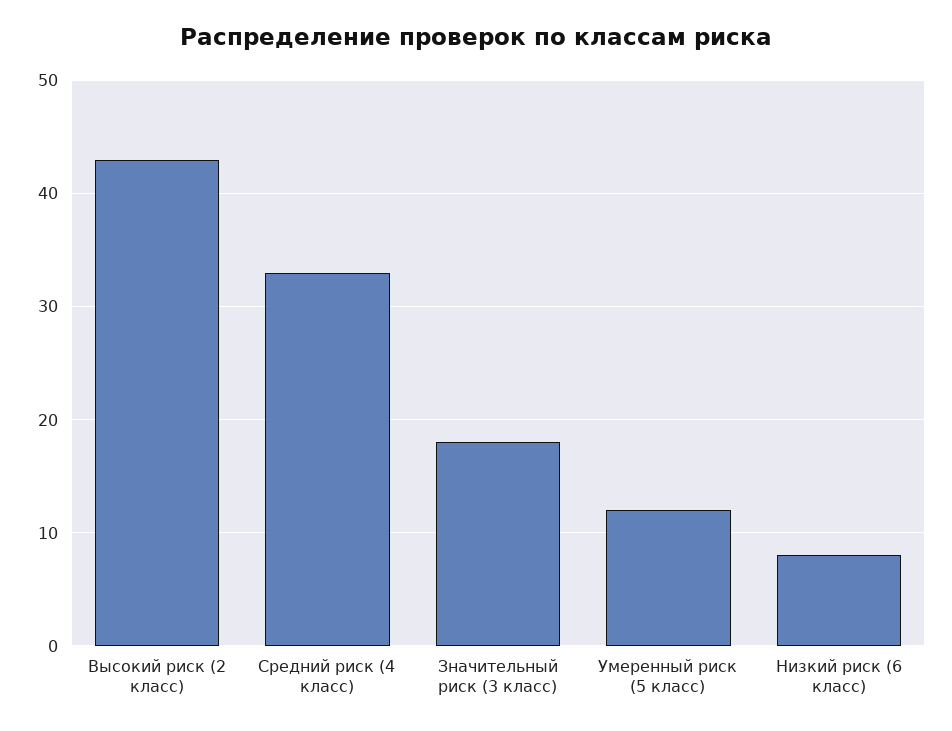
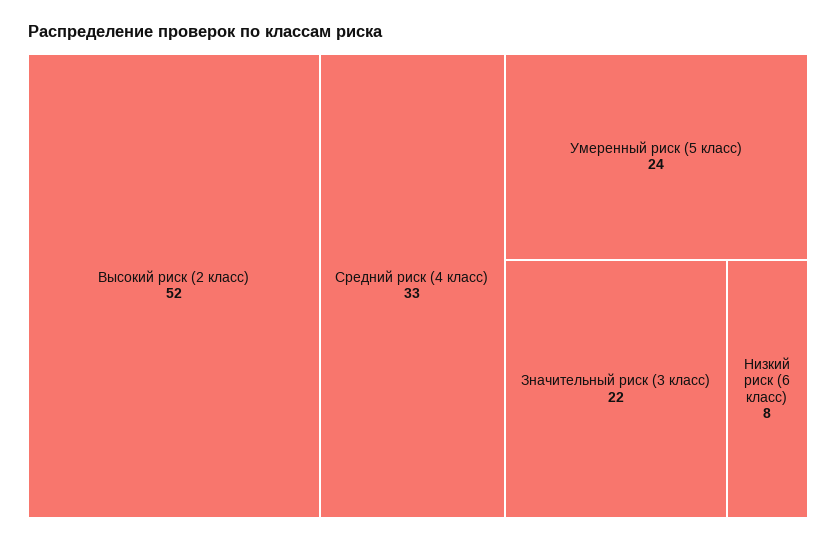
  {
-   "Высокий риск (2 класс)": 43,
+   "Высокий риск (2 класс)": 52,
    "Средний риск (4 класс)": 33,
-   "Значительный риск (3 класс)": 18,
+   "Значительный риск (3 класс)": 22,
-   "Умеренный риск (5 класс)": 12,
+   "Умеренный риск (5 класс)": 24,
    "Низкий риск (6 класс)": 8
  }

